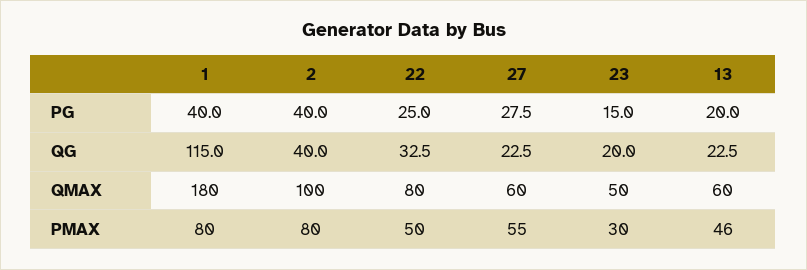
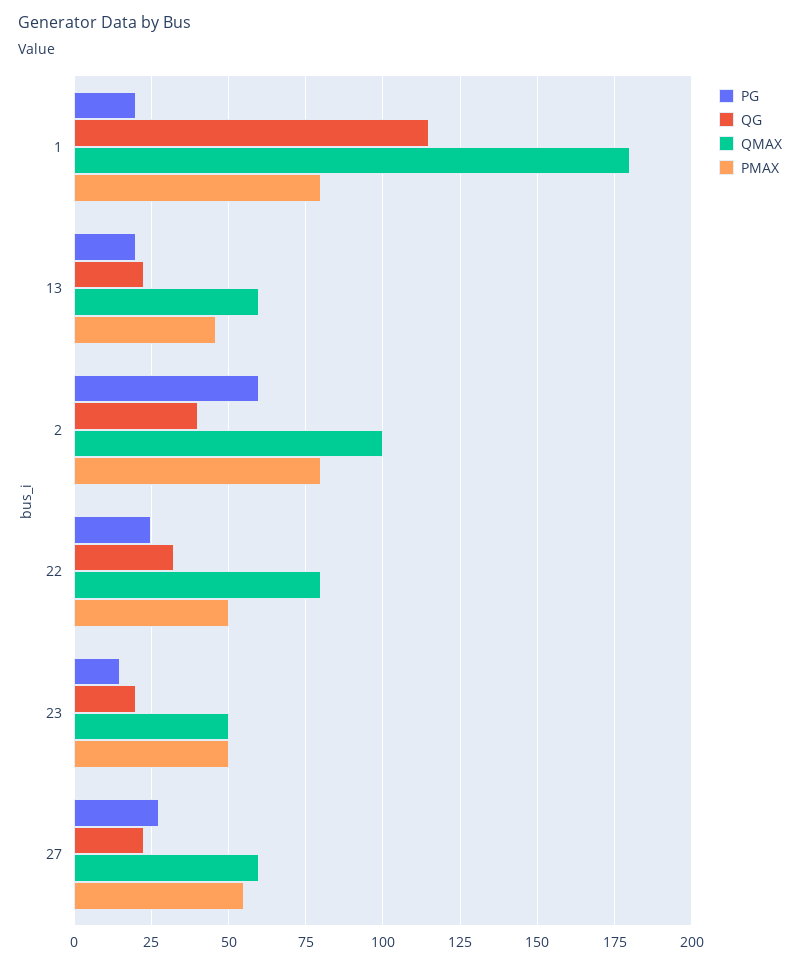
  {
    "PG": {
-     "1": 40,
+     "1": 20,
-     "2": 40,
+     "2": 60,
      "22": 25,
      "27": 27.5,
      "23": 15,
      "13": 20
    },
    "QG": {
      "1": 115,
      "2": 40,
      "22": 32.5,
      "27": 22.5,
      "23": 20,
      "13": 22.5
    },
    "QMAX": {
      "1": 180,
      "2": 100,
      "22": 80,
      "27": 60,
      "23": 50,
      "13": 60
    },
    "PMAX": {
      "1": 80,
      "2": 80,
      "22": 50,
      "27": 55,
-     "23": 30,
+     "23": 50,
      "13": 46
    }
  }

